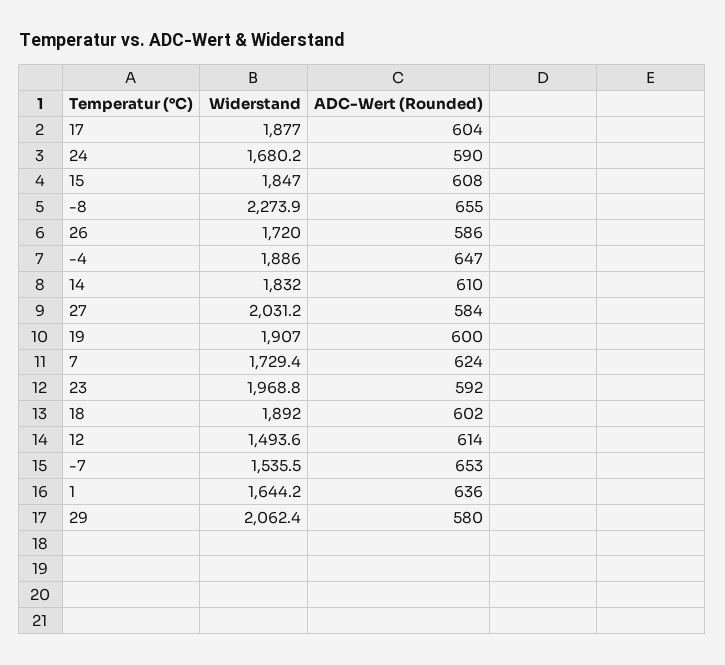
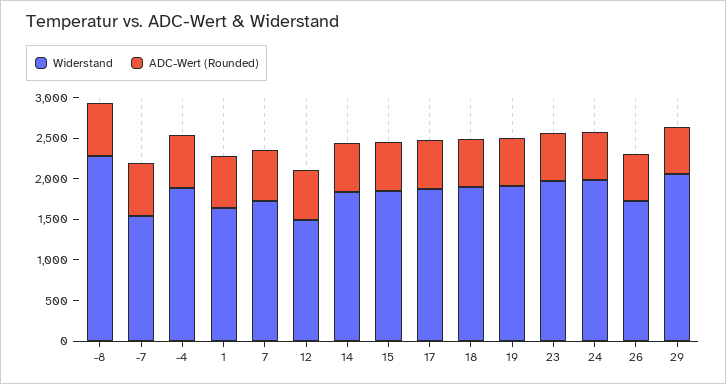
  {
    "Widerstand": {
      "17": 1877,
-     "24": 1680.2,
+     "24": 2000,
      "15": 1847,
      "-8": 2273.9,
      "26": 1720,
      "-4": 1886,
      "14": 1832,
-     "27": 2031.2,
      "19": 1907,
      "7": 1729.4,
      "23": 1968.8,
      "18": 1892,
      "12": 1493.6,
      "-7": 1535.5,
      "1": 1644.2,
      "29": 2062.4
    },
    "ADC-Wert (Rounded)": {
      "17": 604,
      "24": 590,
      "15": 608,
      "-8": 655,
      "26": 586,
      "-4": 647,
      "14": 610,
-     "27": 584,
      "19": 600,
      "7": 624,
      "23": 592,
      "18": 602,
      "12": 614,
      "-7": 653,
      "1": 636,
      "29": 580
    }
  }

